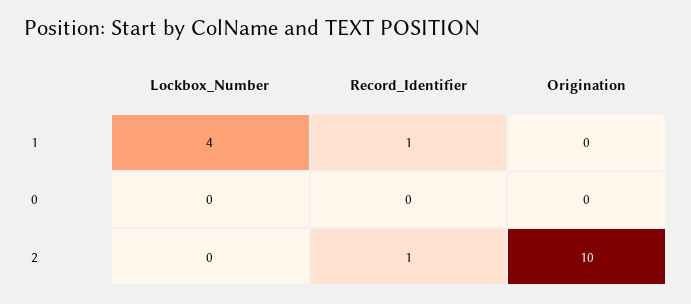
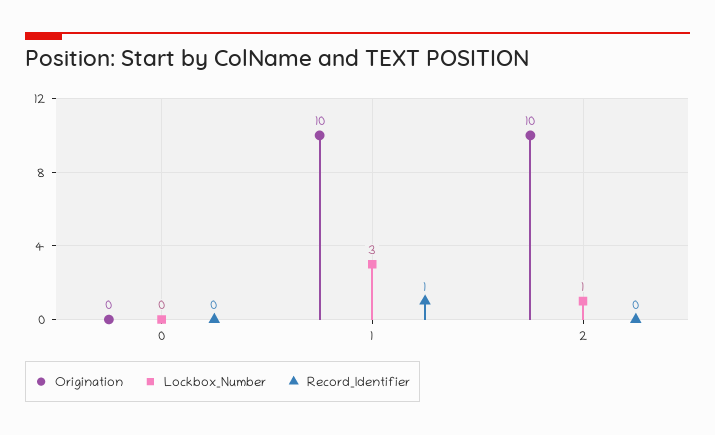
  {
    "Lockbox_Number": {
-     "1": 4,
+     "1": 3,
      "0": 0,
-     "2": 0
+     "2": 1
    },
    "Record_Identifier": {
      "1": 1,
      "0": 0,
-     "2": 1
+     "2": 0
    },
    "Origination": {
-     "1": 0,
+     "1": 10,
      "0": 0,
      "2": 10
    }
  }

